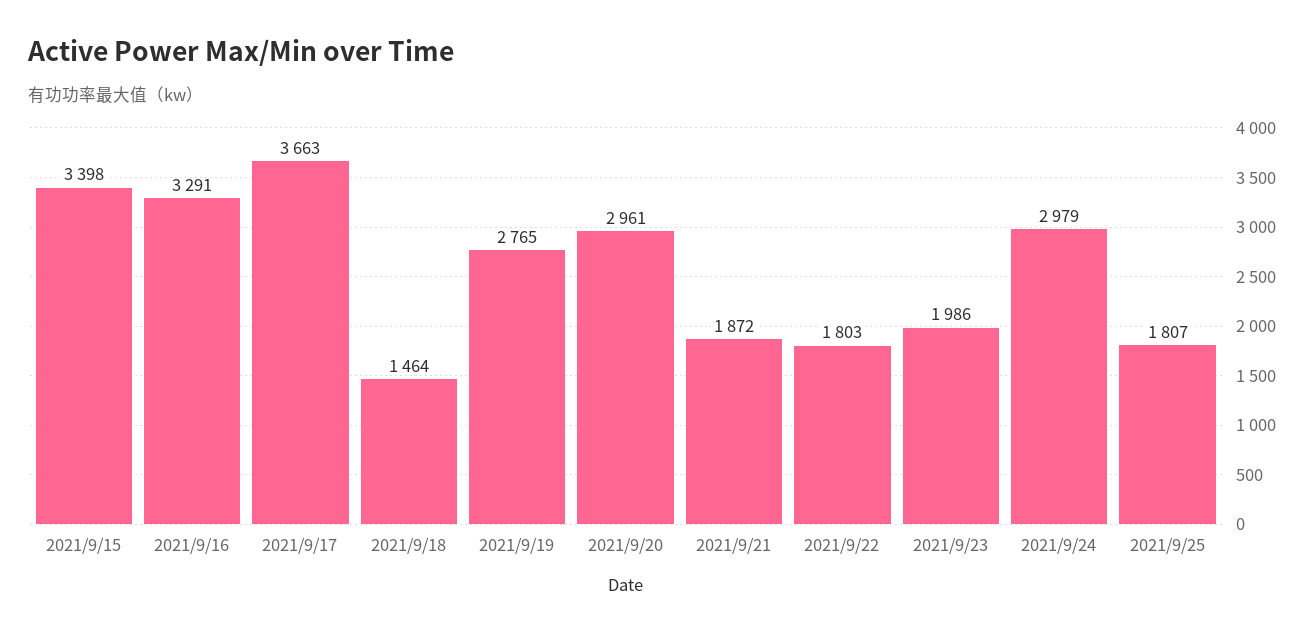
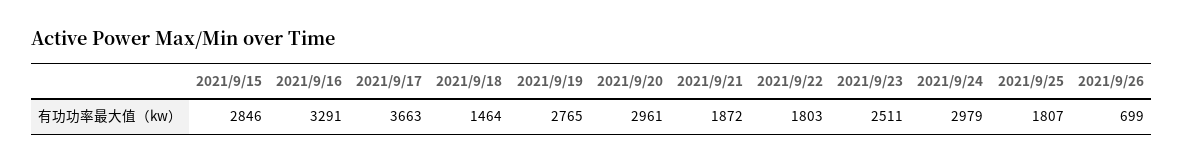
  {
-   "2021/9/15": 3398,
+   "2021/9/15": 2846,
    "2021/9/16": 3291,
    "2021/9/17": 3663,
    "2021/9/18": 1464,
    "2021/9/19": 2765,
    "2021/9/20": 2961,
    "2021/9/21": 1872,
    "2021/9/22": 1803,
-   "2021/9/23": 1986,
+   "2021/9/23": 2511,
    "2021/9/24": 2979,
-   "2021/9/25": 1807
+   "2021/9/25": 1807,
+   "2021/9/26": 699
  }

